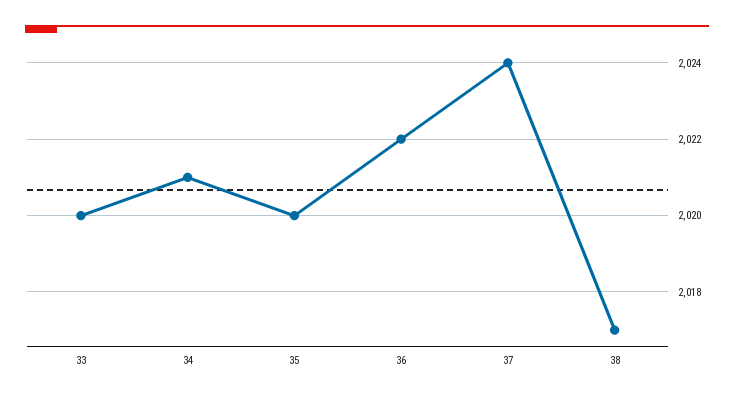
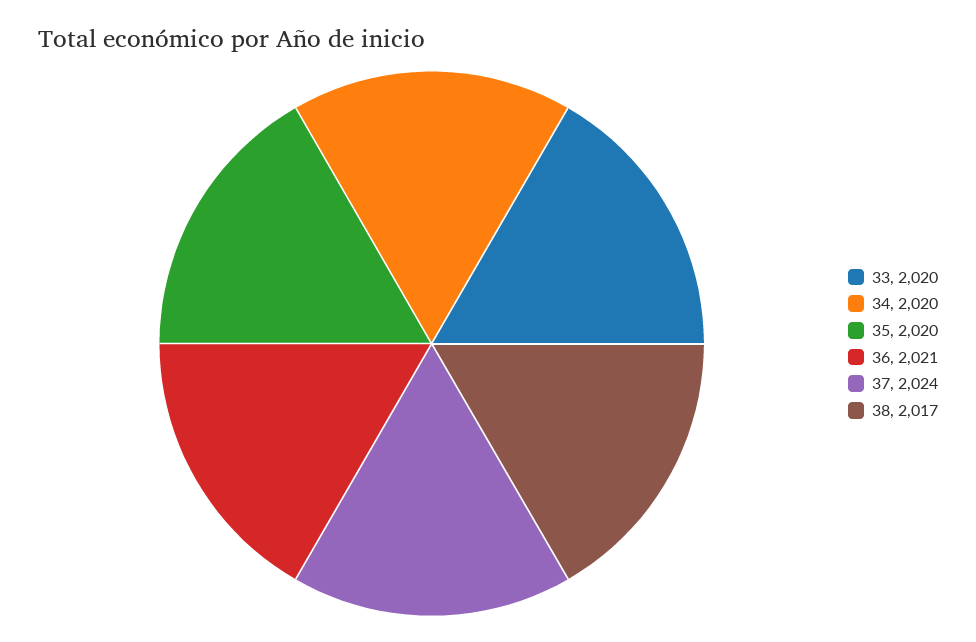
  {
    "33": 2020,
-   "34": 2021,
+   "34": 2020,
    "35": 2020,
-   "36": 2022,
+   "36": 2021,
    "37": 2024,
    "38": 2017
  }

